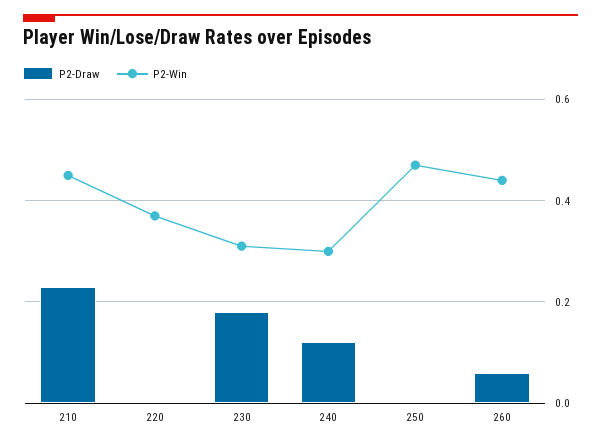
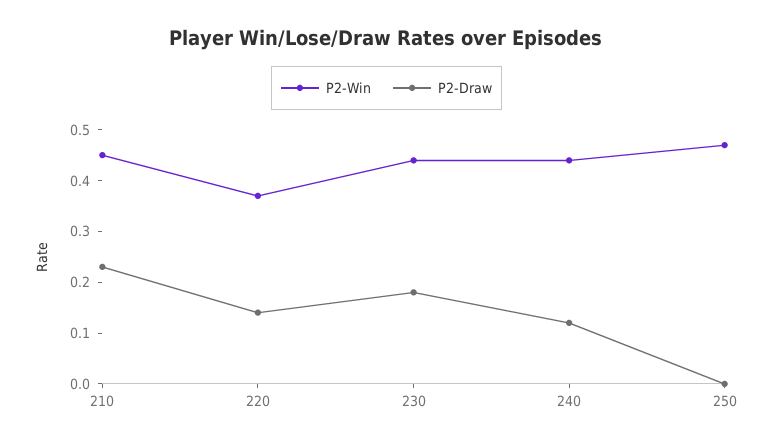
  {
    "P2-Draw": {
      "210": 0.25,
-     "220": 0,
+     "220": 0.15,
      "230": 0.2,
      "240": 0.1,
-     "250": 0,
+     "250": 0
-     "260": 0.05
    },
    "P2-Win": {
      "210": 0.45,
      "220": 0.35,
-     "230": 0.3,
+     "230": 0.45,
-     "240": 0.3,
+     "240": 0.45,
-     "250": 0.45,
+     "250": 0.45
-     "260": 0.45
    }
  }

